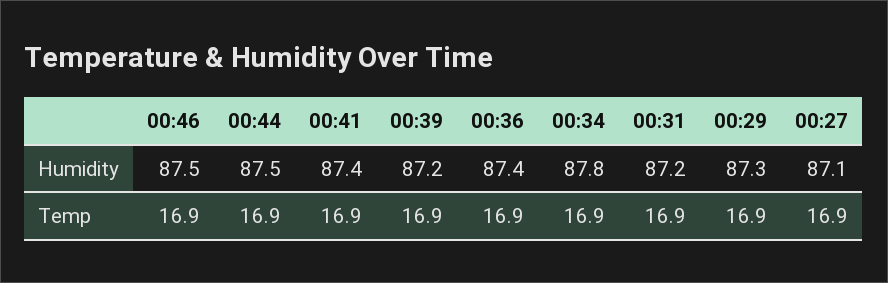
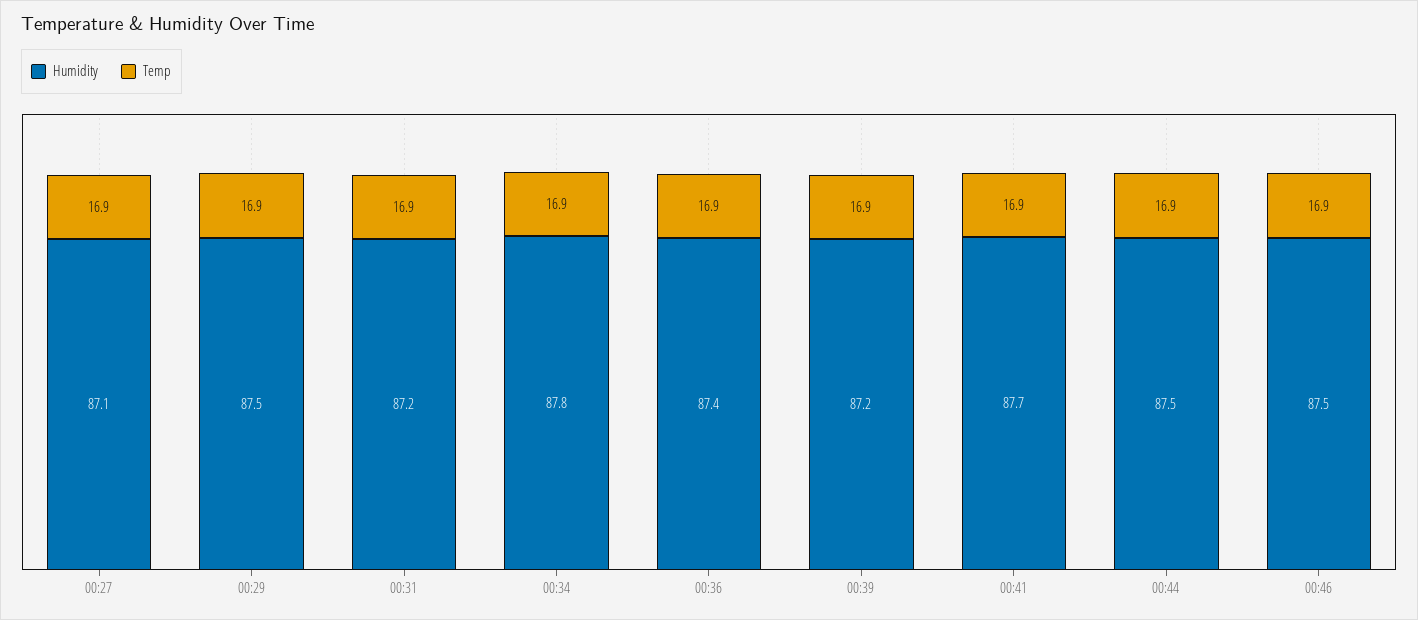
  {
    "Humidity": {
      "00:46": 87.5,
      "00:44": 87.5,
-     "00:41": 87.4,
+     "00:41": 87.7,
      "00:39": 87.2,
      "00:36": 87.4,
      "00:34": 87.8,
      "00:31": 87.2,
-     "00:29": 87.3,
+     "00:29": 87.5,
      "00:27": 87.1
    },
    "Temp": {
      "00:46": 16.9,
      "00:44": 16.9,
      "00:41": 16.9,
      "00:39": 16.9,
      "00:36": 16.9,
      "00:34": 16.9,
      "00:31": 16.9,
      "00:29": 16.9,
      "00:27": 16.9
    }
  }

